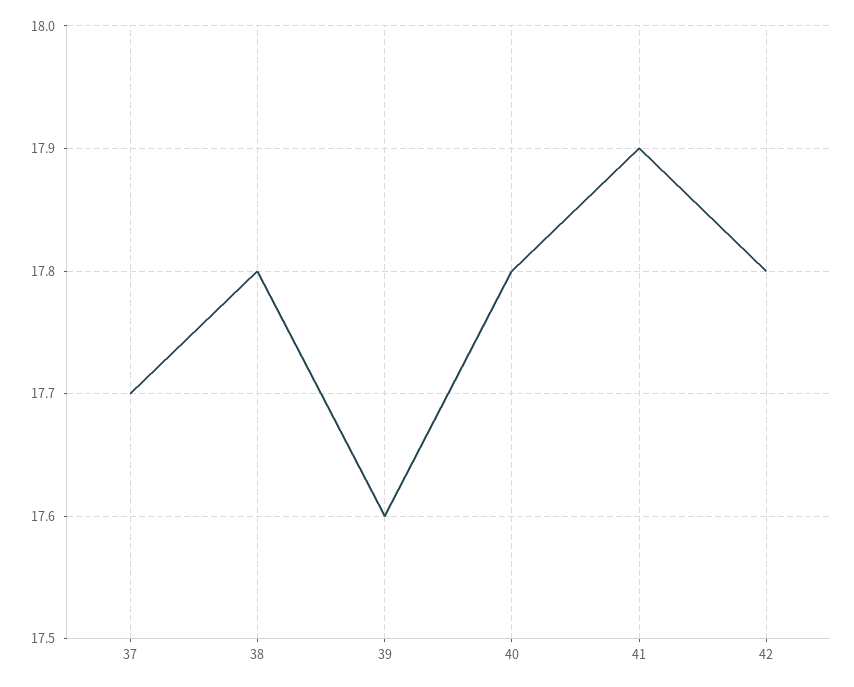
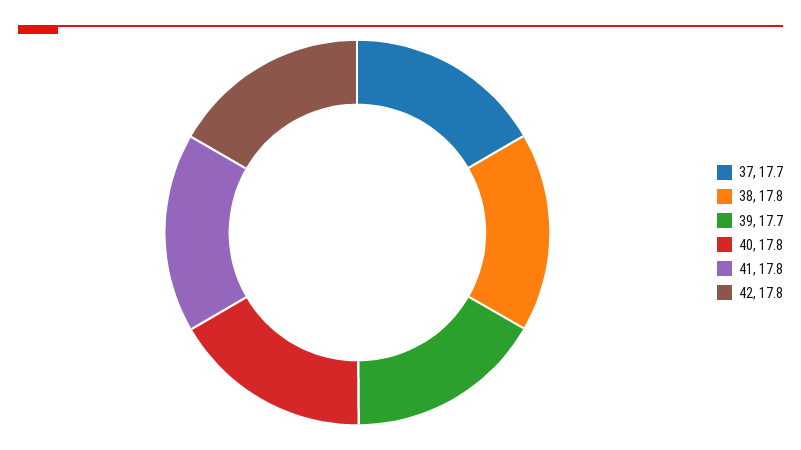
  {
    "37": 17.7,
    "38": 17.8,
-   "39": 17.6,
+   "39": 17.7,
    "40": 17.8,
-   "41": 17.9,
+   "41": 17.8,
    "42": 17.8
  }

